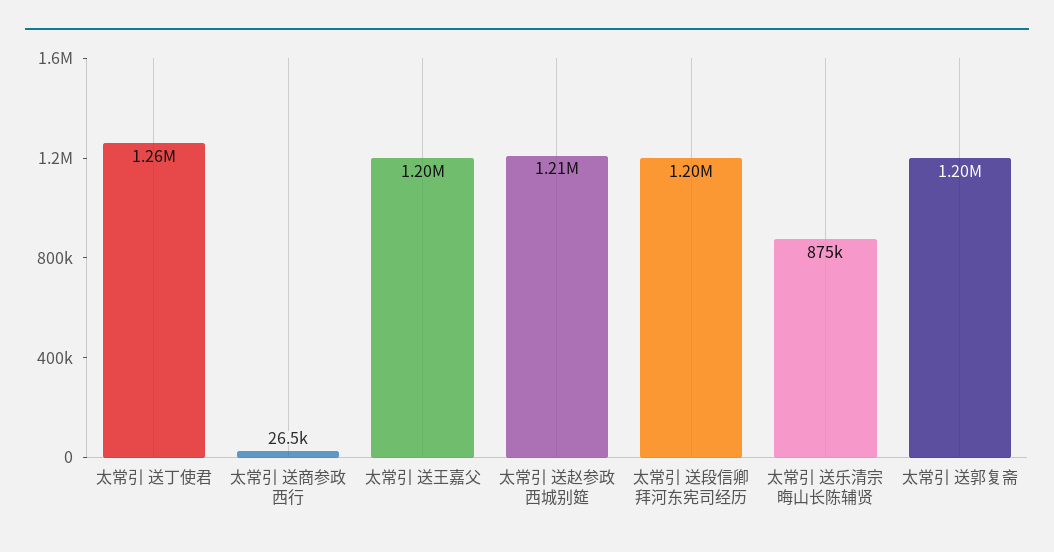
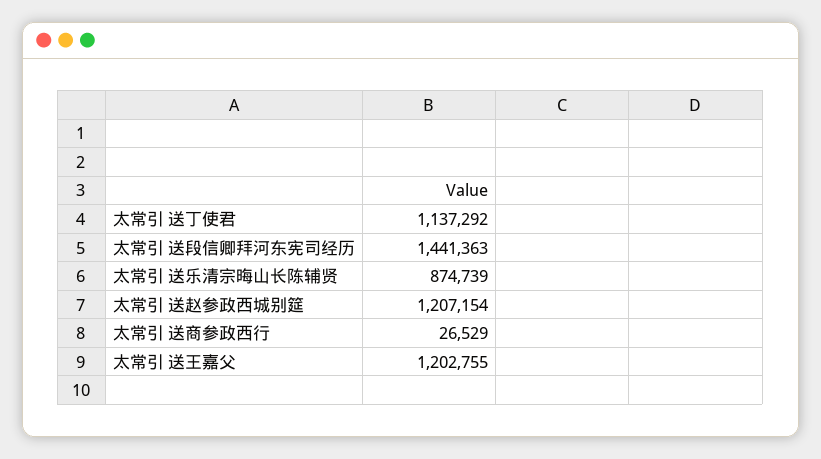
  {
-   "太常引 送丁使君": 1260000,
+   "太常引 送丁使君": 1137292,
    "太常引 送商参政西行": 26529,
    "太常引 送王嘉父": 1202755,
    "太常引 送赵参政西城别筵": 1207154,
-   "太常引 送段信卿拜河东宪司经历": 1200000,
+   "太常引 送段信卿拜河东宪司经历": 1441363,
-   "太常引 送乐清宗晦山长陈辅贤": 874739,
+   "太常引 送乐清宗晦山长陈辅贤": 874739
-   "太常引 送郭复斋": 1200000
  }

